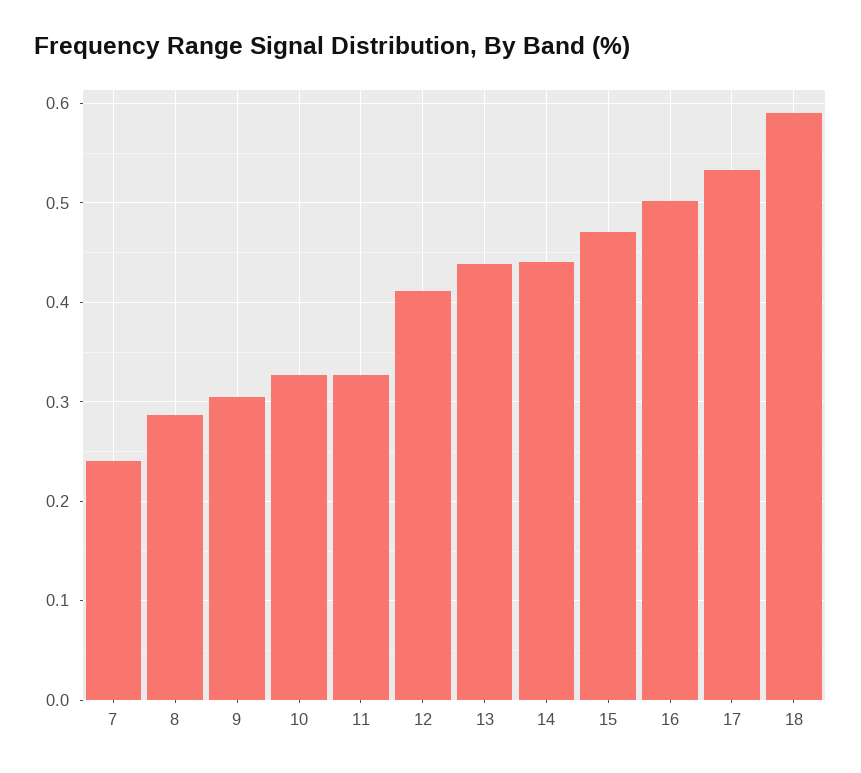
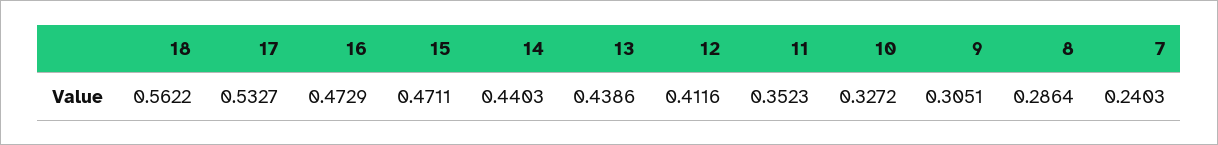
  {
    "7": 0.2403,
    "8": 0.2864,
    "9": 0.3051,
    "10": 0.3272,
-   "11": 0.33,
+   "11": 0.3523,
    "12": 0.4116,
    "13": 0.4386,
    "14": 0.4403,
    "15": 0.4711,
-   "16": 0.5,
+   "16": 0.4729,
    "17": 0.5327,
-   "18": 0.59
+   "18": 0.5622
  }

